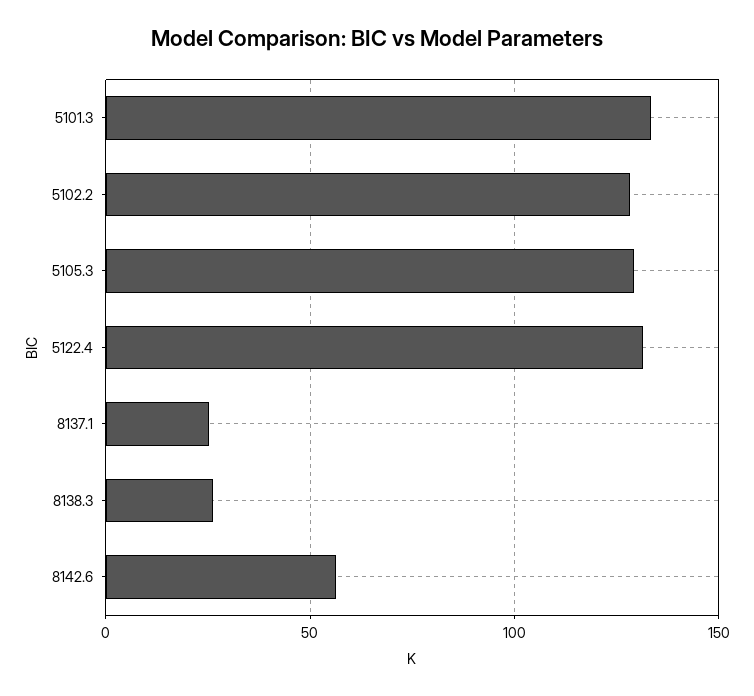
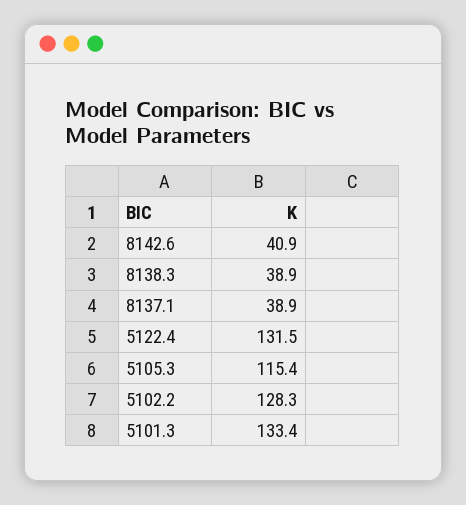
  {
    "5101.3": 133.4,
    "5102.2": 128.3,
-   "5105.3": 130,
+   "5105.3": 115.4,
    "5122.4": 131.5,
-   "8137.1": 25,
+   "8137.1": 38.9,
-   "8138.3": 25,
+   "8138.3": 38.9,
-   "8142.6": 55
+   "8142.6": 40.9
  }

